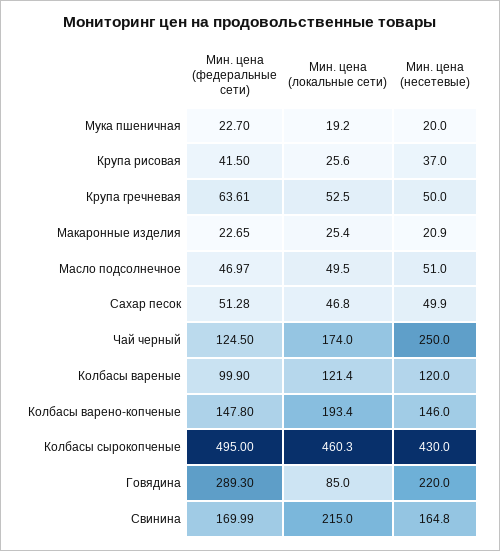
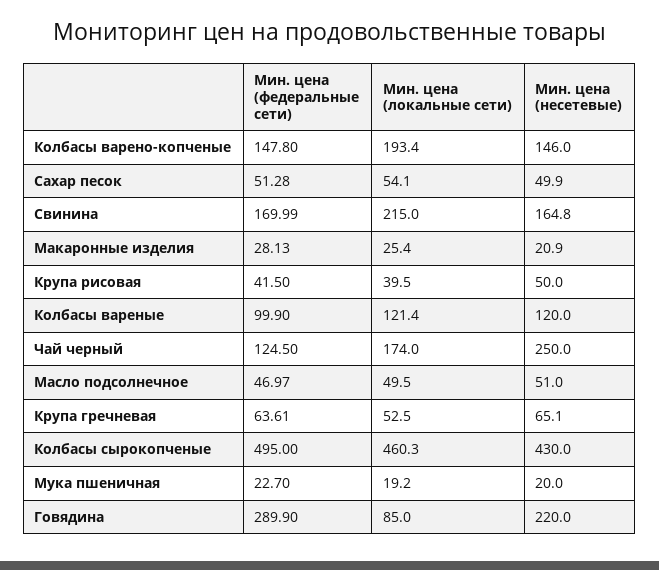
  {
    "Мин. цена (федеральные сети)": {
      "Мука пшеничная": 22.7,
      "Крупа рисовая": 41.5,
      "Крупа гречневая": 63.61,
-     "Макаронные изделия": 22.65,
+     "Макаронные изделия": 28.13,
      "Масло подсолнечное": 46.97,
      "Сахар песок": 51.28,
      "Чай черный": 124.5,
      "Колбасы вареные": 99.9,
      "Колбасы варено-копченые": 147.8,
      "Колбасы сырокопченые": 495,
-     "Говядина": 289.3,
+     "Говядина": 289.9,
      "Свинина": 169.99
    },
    "Мин. цена (локальные сети)": {
      "Мука пшеничная": 19.2,
-     "Крупа рисовая": 25.6,
+     "Крупа рисовая": 39.5,
      "Крупа гречневая": 52.5,
      "Макаронные изделия": 25.4,
      "Масло подсолнечное": 49.5,
-     "Сахар песок": 46.8,
+     "Сахар песок": 54.1,
      "Чай черный": 174,
      "Колбасы вареные": 121.4,
      "Колбасы варено-копченые": 193.4,
      "Колбасы сырокопченые": 460.3,
      "Говядина": 85,
      "Свинина": 215
    },
    "Мин. цена (несетевые)": {
      "Мука пшеничная": 20,
-     "Крупа рисовая": 37,
+     "Крупа рисовая": 50,
-     "Крупа гречневая": 50,
+     "Крупа гречневая": 65.1,
      "Макаронные изделия": 20.9,
      "Масло подсолнечное": 51,
      "Сахар песок": 49.9,
      "Чай черный": 250,
      "Колбасы вареные": 120,
      "Колбасы варено-копченые": 146,
      "Колбасы сырокопченые": 430,
      "Говядина": 220,
      "Свинина": 164.8
    }
  }

